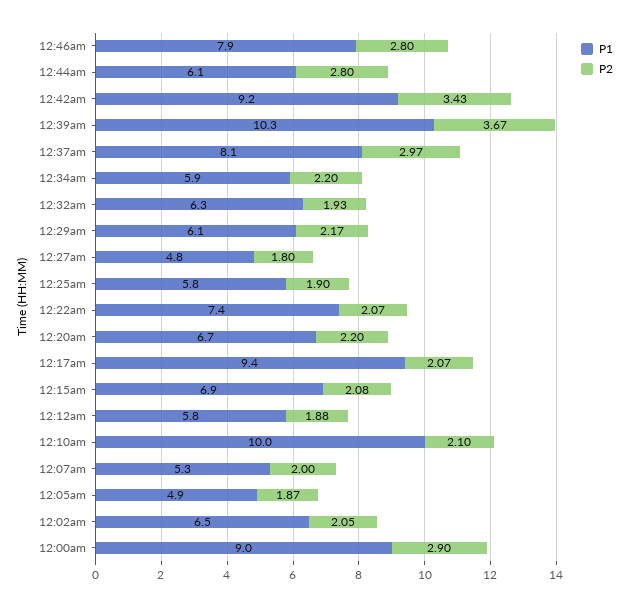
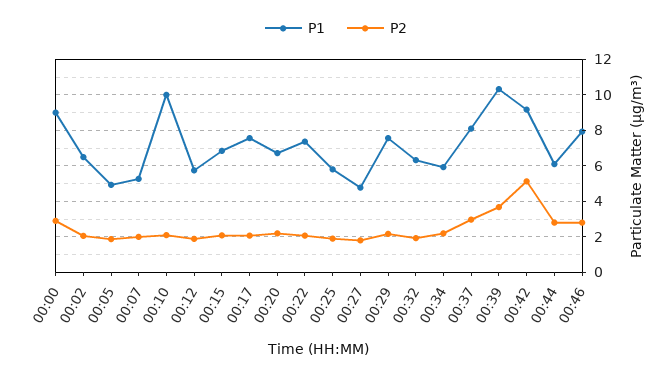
  {
    "P1": {
      "12:46am": 7.9,
      "12:44am": 6.1,
      "12:42am": 9.2,
      "12:39am": 10.3,
      "12:37am": 8.1,
      "12:34am": 5.9,
      "12:32am": 6.3,
-     "12:29am": 6.1,
+     "12:29am": 7.5,
      "12:27am": 4.8,
      "12:25am": 5.8,
      "12:22am": 7.4,
      "12:20am": 6.7,
-     "12:17am": 9.4,
+     "12:17am": 7.5,
      "12:15am": 6.9,
      "12:12am": 5.8,
      "12:10am": 10,
      "12:07am": 5.3,
      "12:05am": 4.9,
      "12:02am": 6.5,
      "12:00am": 9
    },
    "P2": {
      "12:46am": 2.8,
      "12:44am": 2.8,
-     "12:42am": 3.43,
+     "12:42am": 5,
      "12:39am": 3.67,
      "12:37am": 2.97,
      "12:34am": 2.2,
      "12:32am": 1.93,
      "12:29am": 2.17,
      "12:27am": 1.8,
      "12:25am": 1.9,
      "12:22am": 2.07,
      "12:20am": 2.2,
      "12:17am": 2.07,
      "12:15am": 2.08,
      "12:12am": 1.88,
      "12:10am": 2.1,
      "12:07am": 2,
      "12:05am": 1.87,
      "12:02am": 2.05,
      "12:00am": 2.9
    }
  }

